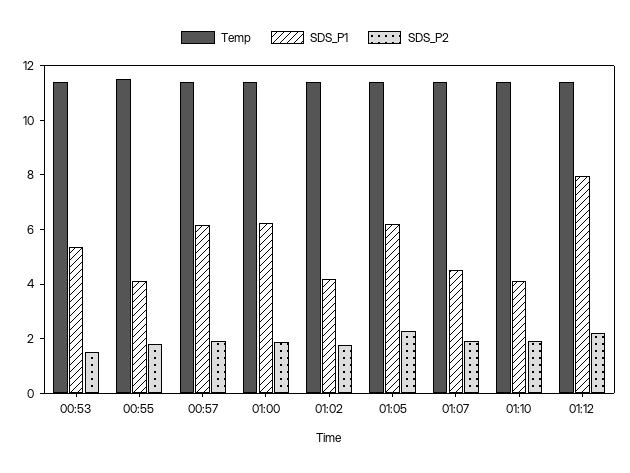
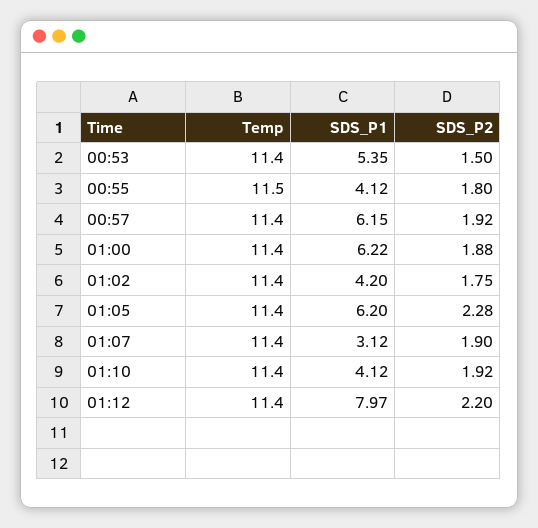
  {
    "Temp": {
      "00:53": 11.4,
      "00:55": 11.5,
      "00:57": 11.4,
      "01:00": 11.4,
      "01:02": 11.4,
      "01:05": 11.4,
      "01:07": 11.4,
      "01:10": 11.4,
      "01:12": 11.4
    },
    "SDS_P1": {
      "00:53": 5.35,
      "00:55": 4.12,
      "00:57": 6.15,
      "01:00": 6.22,
      "01:02": 4.2,
      "01:05": 6.2,
-     "01:07": 4.5,
+     "01:07": 3.12,
      "01:10": 4.12,
      "01:12": 7.97
    },
    "SDS_P2": {
      "00:53": 1.5,
      "00:55": 1.8,
      "00:57": 1.92,
      "01:00": 1.88,
      "01:02": 1.75,
      "01:05": 2.28,
      "01:07": 1.9,
      "01:10": 1.92,
      "01:12": 2.2
    }
  }

